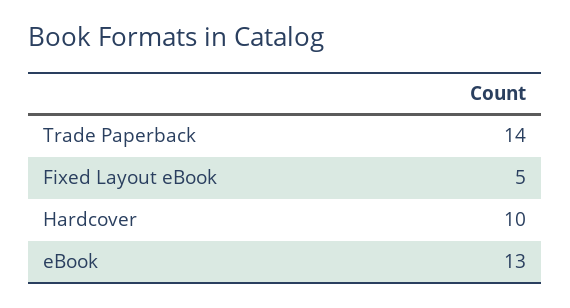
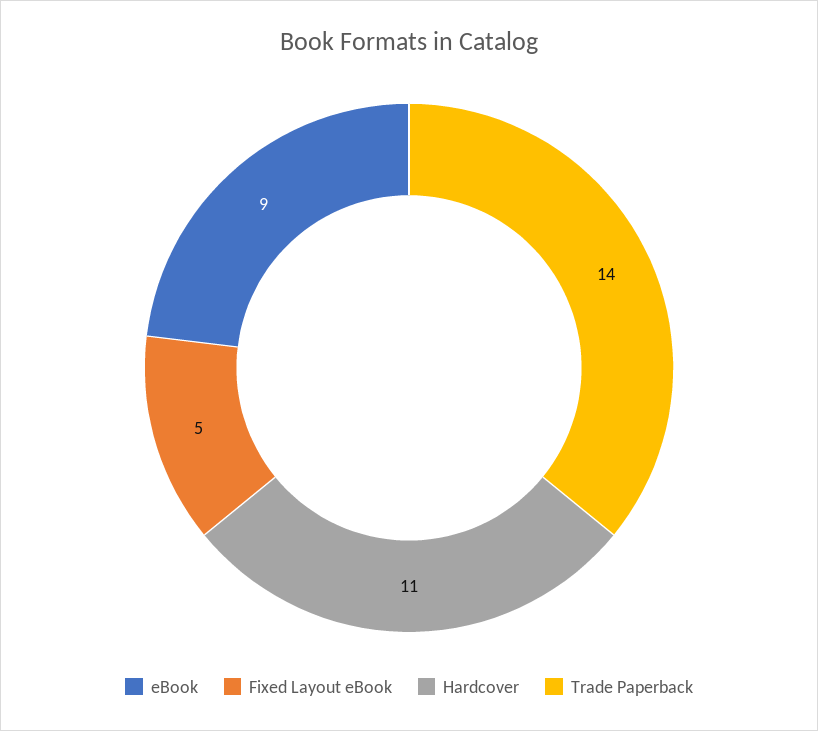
  {
    "Trade Paperback": 14,
    "Fixed Layout eBook": 5,
-   "Hardcover": 10,
+   "Hardcover": 11,
-   "eBook": 13
+   "eBook": 9
  }

